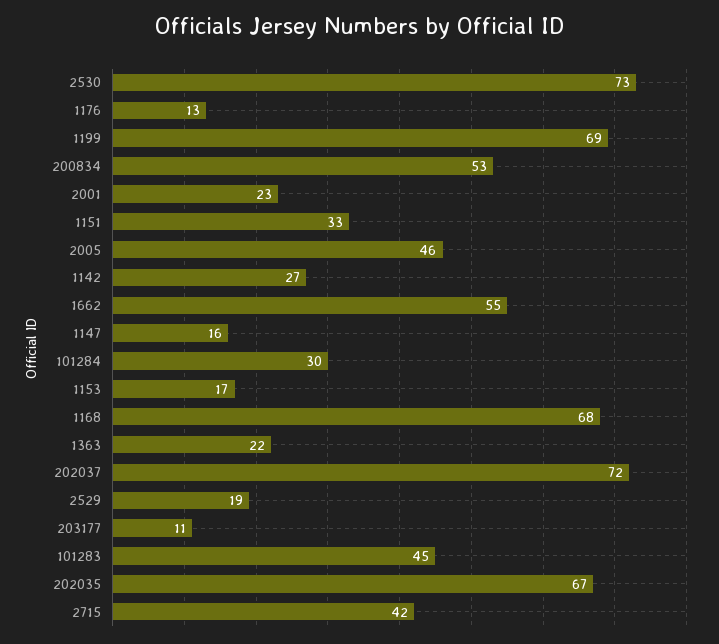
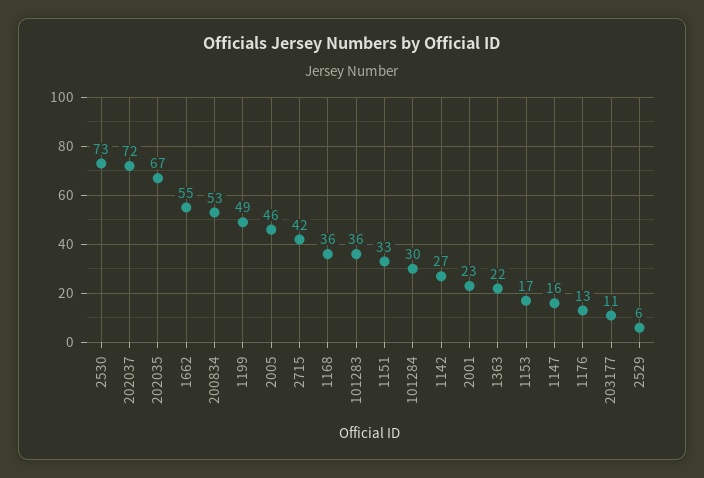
  {
    "2530": 73,
    "1176": 13,
-   "1199": 69,
+   "1199": 49,
    "200834": 53,
    "2001": 23,
    "1151": 33,
    "2005": 46,
    "1142": 27,
    "1662": 55,
    "1147": 16,
    "101284": 30,
    "1153": 17,
-   "1168": 68,
+   "1168": 36,
    "1363": 22,
    "202037": 72,
-   "2529": 19,
+   "2529": 6,
    "203177": 11,
-   "101283": 45,
+   "101283": 36,
    "202035": 67,
    "2715": 42
  }

